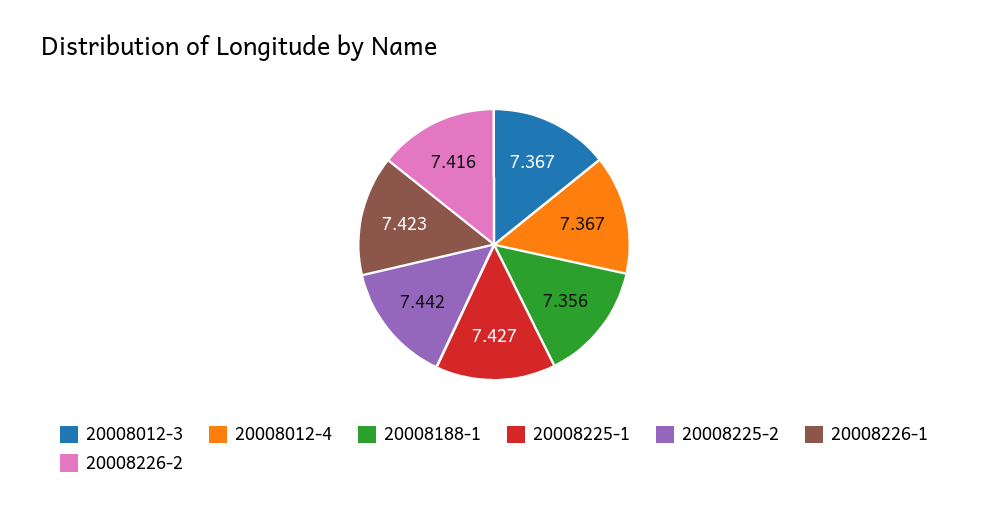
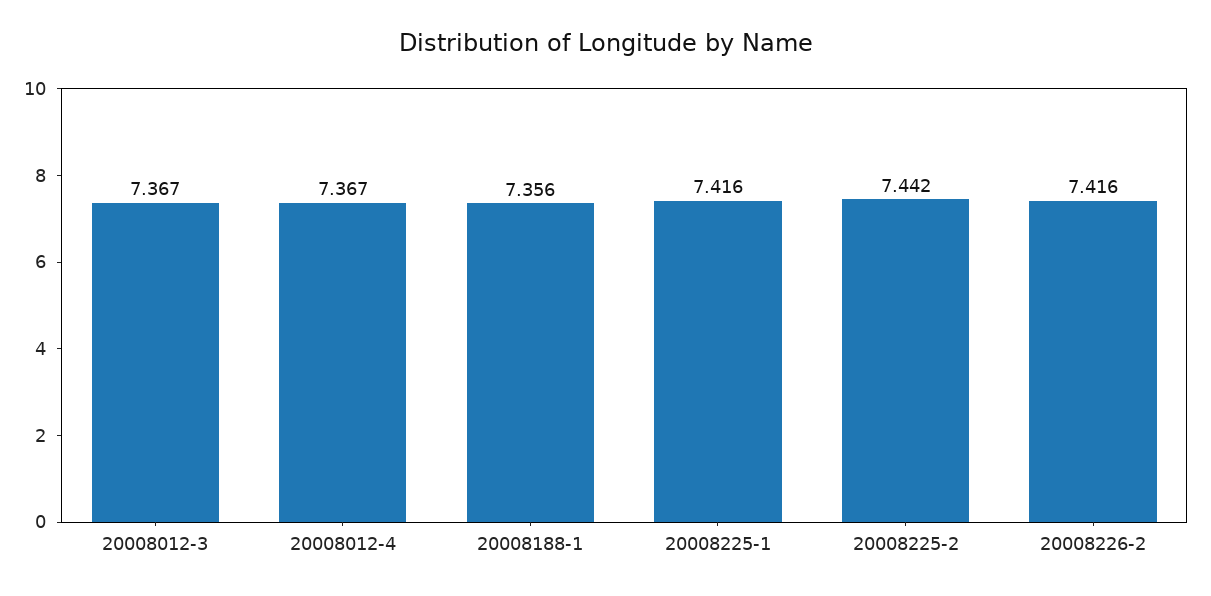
  {
    "20008012-3": 7.367,
    "20008012-4": 7.367,
    "20008188-1": 7.356,
-   "20008225-1": 7.427,
+   "20008225-1": 7.416,
    "20008225-2": 7.442,
-   "20008226-1": 7.423,
    "20008226-2": 7.416
  }

